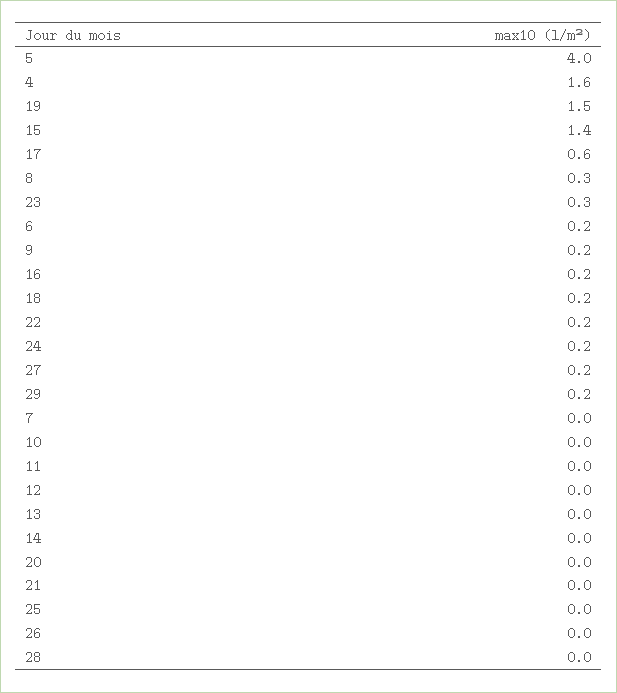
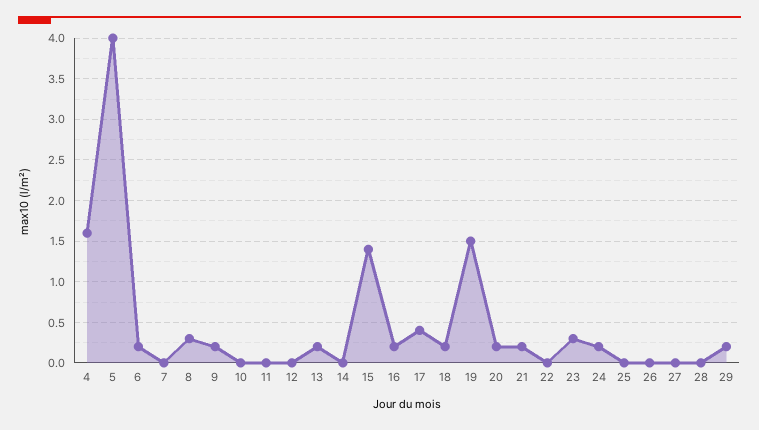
  {
    "5": 4,
    "4": 1.6,
    "19": 1.5,
    "15": 1.4,
-   "17": 0.6,
+   "17": 0.4,
    "8": 0.3,
    "23": 0.3,
    "6": 0.2,
    "9": 0.2,
    "16": 0.2,
    "18": 0.2,
-   "22": 0.2,
+   "22": 0,
    "24": 0.2,
-   "27": 0.2,
+   "27": 0,
    "29": 0.2,
    "7": 0,
    "10": 0,
    "11": 0,
    "12": 0,
-   "13": 0,
+   "13": 0.2,
    "14": 0,
-   "20": 0,
+   "20": 0.2,
-   "21": 0,
+   "21": 0.2,
    "25": 0,
    "26": 0,
    "28": 0
  }

